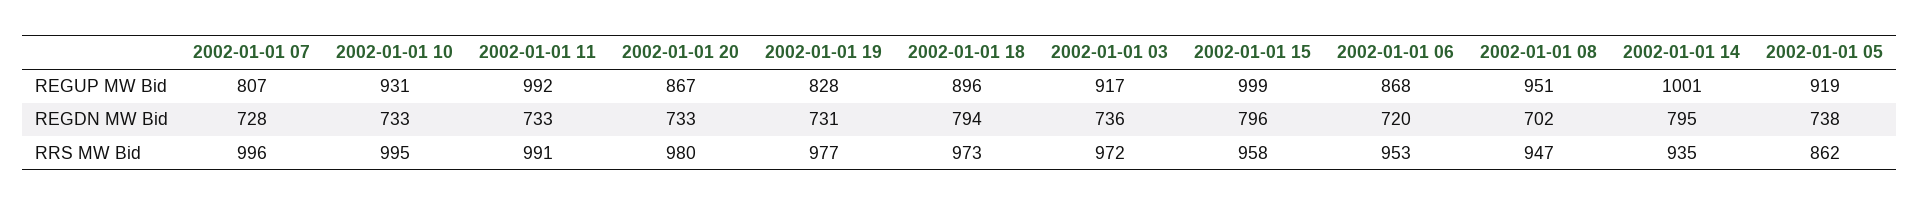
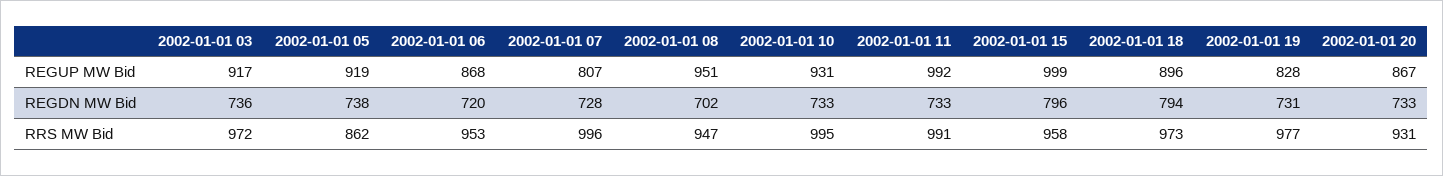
  {
    "2002-01-01 07": {
      "REGUP MW Bid": 807,
      "REGDN MW Bid": 728,
      "RRS MW Bid": 996
    },
    "2002-01-01 10": {
      "REGUP MW Bid": 931,
      "REGDN MW Bid": 733,
      "RRS MW Bid": 995
    },
    "2002-01-01 11": {
      "REGUP MW Bid": 992,
      "REGDN MW Bid": 733,
      "RRS MW Bid": 991
    },
    "2002-01-01 20": {
      "REGUP MW Bid": 867,
      "REGDN MW Bid": 733,
-     "RRS MW Bid": 980
+     "RRS MW Bid": 931
    },
    "2002-01-01 19": {
      "REGUP MW Bid": 828,
      "REGDN MW Bid": 731,
      "RRS MW Bid": 977
    },
    "2002-01-01 18": {
      "REGUP MW Bid": 896,
      "REGDN MW Bid": 794,
      "RRS MW Bid": 973
    },
    "2002-01-01 03": {
      "REGUP MW Bid": 917,
      "REGDN MW Bid": 736,
      "RRS MW Bid": 972
    },
    "2002-01-01 15": {
      "REGUP MW Bid": 999,
      "REGDN MW Bid": 796,
      "RRS MW Bid": 958
    },
    "2002-01-01 06": {
      "REGUP MW Bid": 868,
      "REGDN MW Bid": 720,
      "RRS MW Bid": 953
    },
    "2002-01-01 08": {
      "REGUP MW Bid": 951,
      "REGDN MW Bid": 702,
      "RRS MW Bid": 947
    },
-   "2002-01-01 14": {
-     "REGUP MW Bid": 1001,
-     "REGDN MW Bid": 795,
-     "RRS MW Bid": 935
-   },
    "2002-01-01 05": {
      "REGUP MW Bid": 919,
      "REGDN MW Bid": 738,
      "RRS MW Bid": 862
    }
  }

